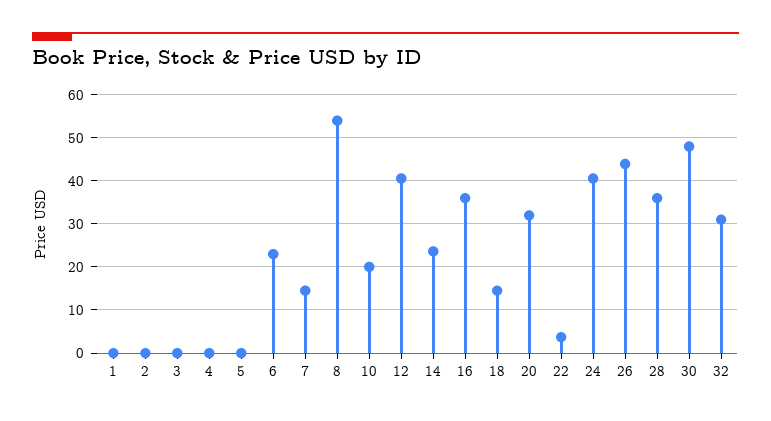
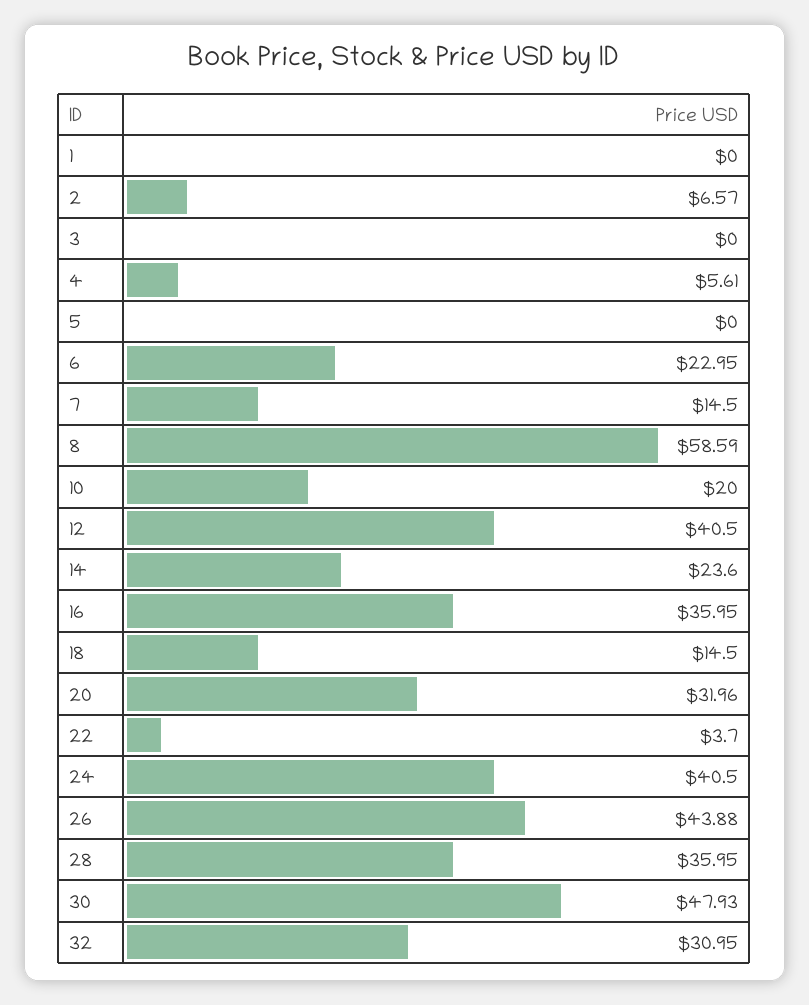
  {
    "1": 0,
-   "2": 0,
+   "2": 6.57,
    "3": 0,
-   "4": 0,
+   "4": 5.61,
    "5": 0,
    "6": 22.95,
    "7": 14.5,
-   "8": 54,
+   "8": 58.59,
    "10": 20,
    "12": 40.5,
    "14": 23.6,
    "16": 35.95,
    "18": 14.5,
    "20": 31.96,
    "22": 3.7,
    "24": 40.5,
    "26": 43.88,
    "28": 35.95,
    "30": 47.93,
    "32": 30.95
  }

